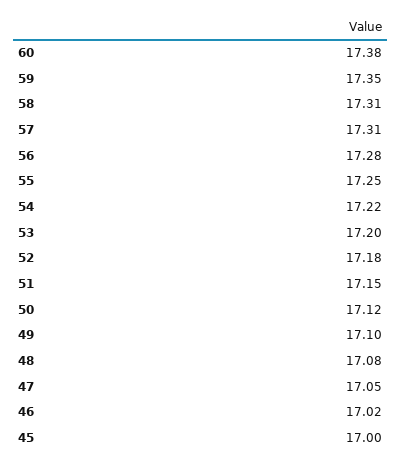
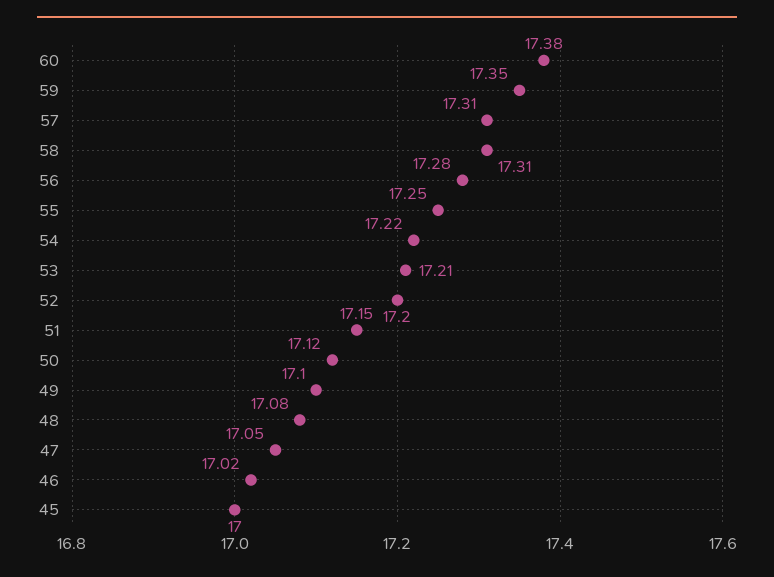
  {
    "60": 17.38,
    "59": 17.35,
    "58": 17.31,
    "57": 17.31,
    "56": 17.28,
    "55": 17.25,
    "54": 17.22,
-   "53": 17.2,
+   "53": 17.21,
-   "52": 17.18,
+   "52": 17.2,
    "51": 17.15,
    "50": 17.12,
    "49": 17.1,
    "48": 17.08,
    "47": 17.05,
    "46": 17.02,
    "45": 17
  }

